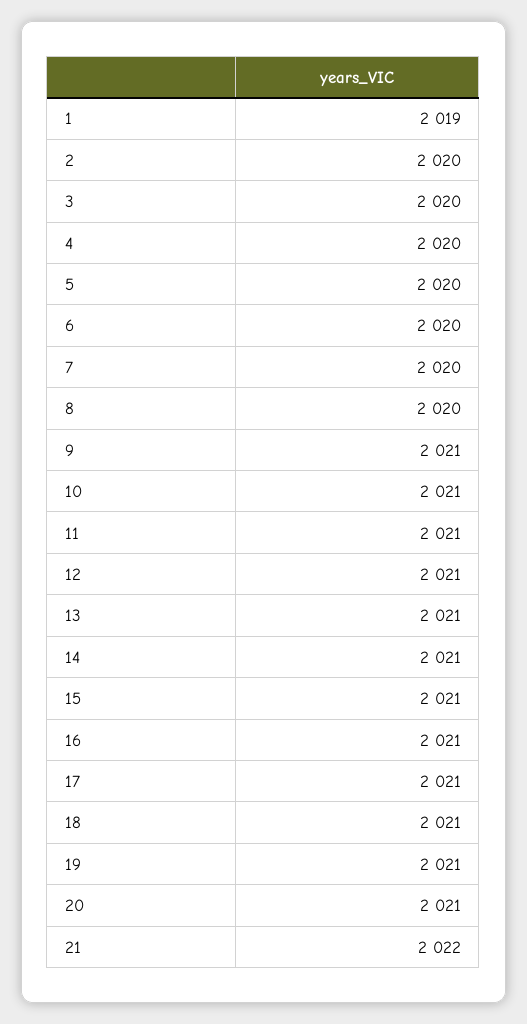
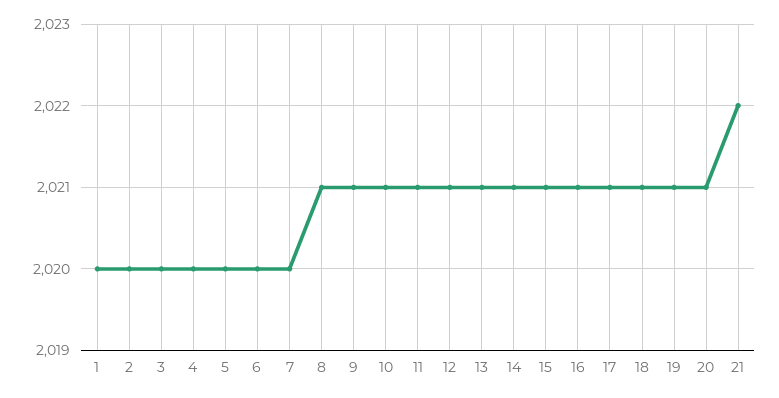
  {
-   "1": 2019,
+   "1": 2020,
    "2": 2020,
    "3": 2020,
    "4": 2020,
    "5": 2020,
    "6": 2020,
    "7": 2020,
-   "8": 2020,
+   "8": 2021,
    "9": 2021,
    "10": 2021,
    "11": 2021,
    "12": 2021,
    "13": 2021,
    "14": 2021,
    "15": 2021,
    "16": 2021,
    "17": 2021,
    "18": 2021,
    "19": 2021,
    "20": 2021,
    "21": 2022
  }

